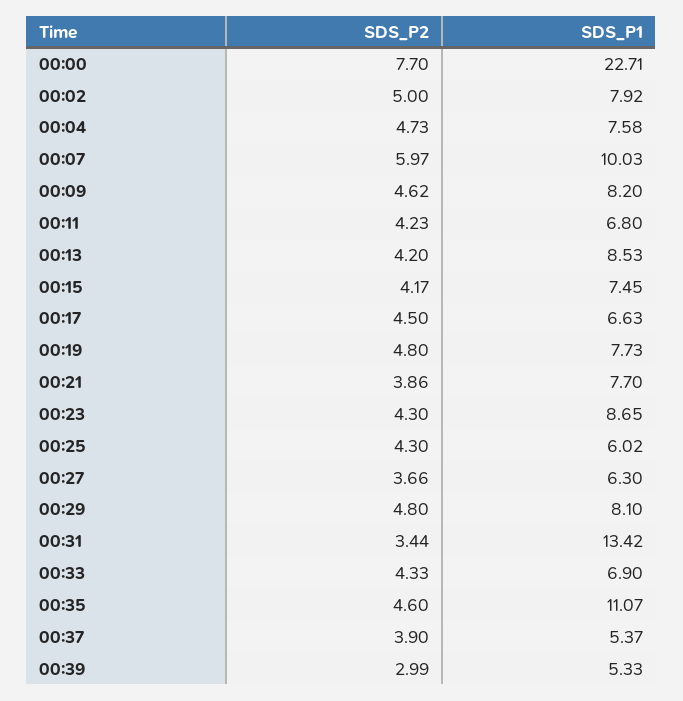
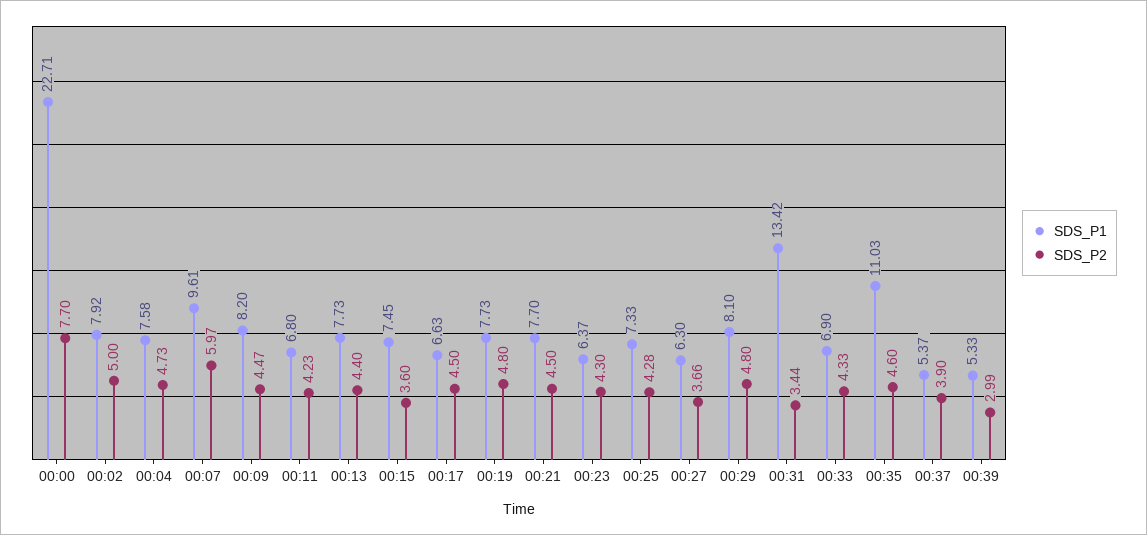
  {
    "SDS_P2": {
      "00:00": 7.7,
      "00:02": 5,
      "00:04": 4.73,
      "00:07": 5.97,
-     "00:09": 4.62,
+     "00:09": 4.47,
      "00:11": 4.23,
-     "00:13": 4.2,
+     "00:13": 4.4,
-     "00:15": 4.17,
+     "00:15": 3.6,
      "00:17": 4.5,
      "00:19": 4.8,
-     "00:21": 3.86,
+     "00:21": 4.5,
      "00:23": 4.3,
-     "00:25": 4.3,
+     "00:25": 4.28,
      "00:27": 3.66,
      "00:29": 4.8,
      "00:31": 3.44,
      "00:33": 4.33,
      "00:35": 4.6,
      "00:37": 3.9,
      "00:39": 2.99
    },
    "SDS_P1": {
      "00:00": 22.71,
      "00:02": 7.92,
      "00:04": 7.58,
-     "00:07": 10.03,
+     "00:07": 9.61,
      "00:09": 8.2,
      "00:11": 6.8,
-     "00:13": 8.53,
+     "00:13": 7.73,
      "00:15": 7.45,
      "00:17": 6.63,
      "00:19": 7.73,
      "00:21": 7.7,
-     "00:23": 8.65,
+     "00:23": 6.37,
-     "00:25": 6.02,
+     "00:25": 7.33,
      "00:27": 6.3,
      "00:29": 8.1,
      "00:31": 13.42,
      "00:33": 6.9,
-     "00:35": 11.07,
+     "00:35": 11.03,
      "00:37": 5.37,
      "00:39": 5.33
    }
  }

